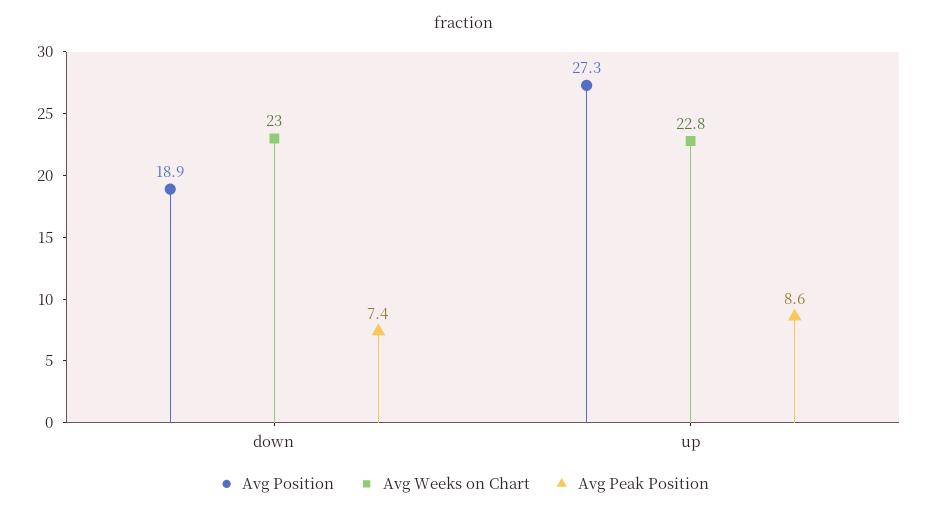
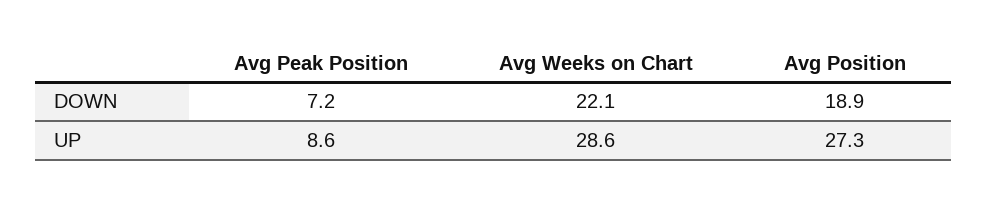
  {
    "Avg Position": {
      "down": 18.9,
      "up": 27.3
    },
    "Avg Weeks on Chart": {
-     "down": 23,
+     "down": 22.1,
-     "up": 22.8
+     "up": 28.6
    },
    "Avg Peak Position": {
-     "down": 7.4,
+     "down": 7.2,
      "up": 8.6
    }
  }

